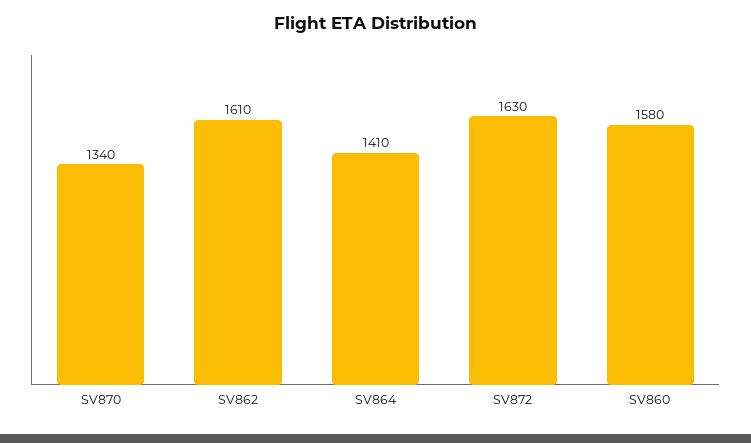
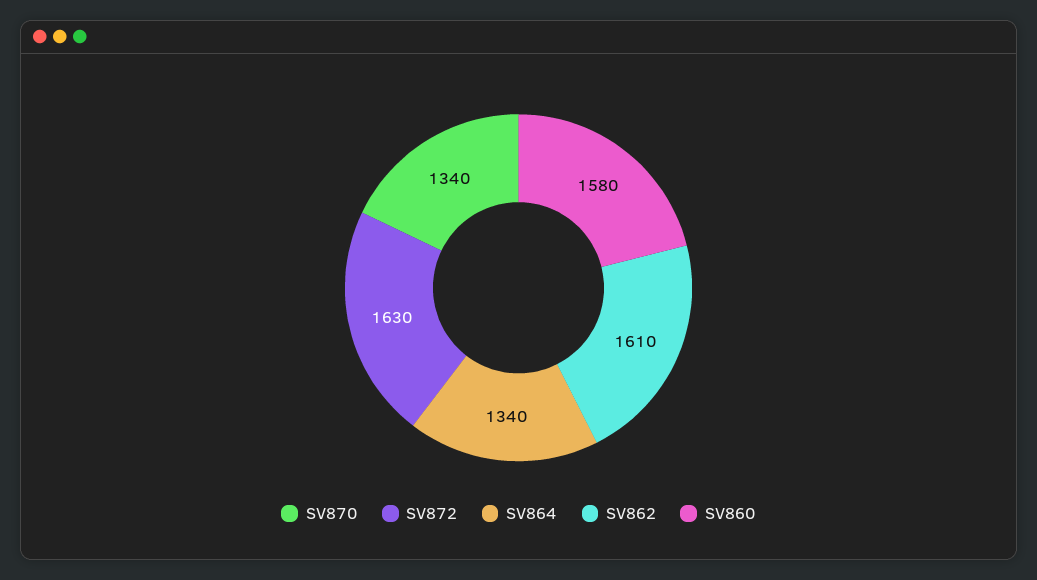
  {
    "SV870": 1340,
    "SV862": 1610,
-   "SV864": 1410,
+   "SV864": 1340,
    "SV872": 1630,
    "SV860": 1580
  }

